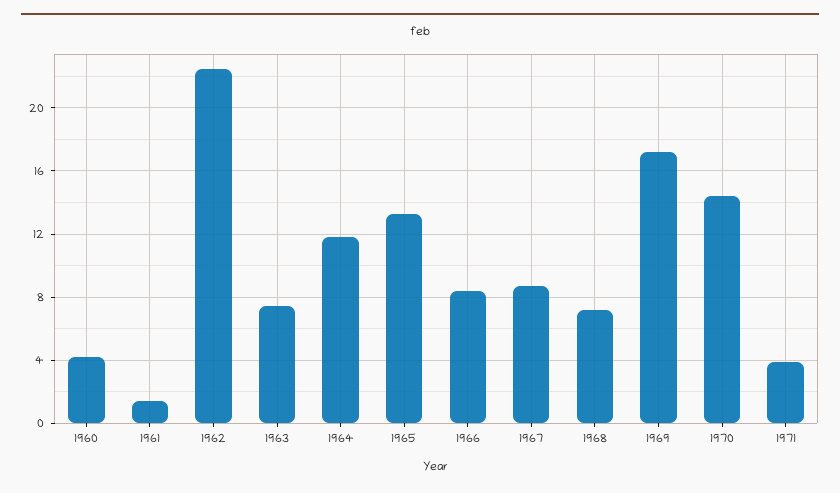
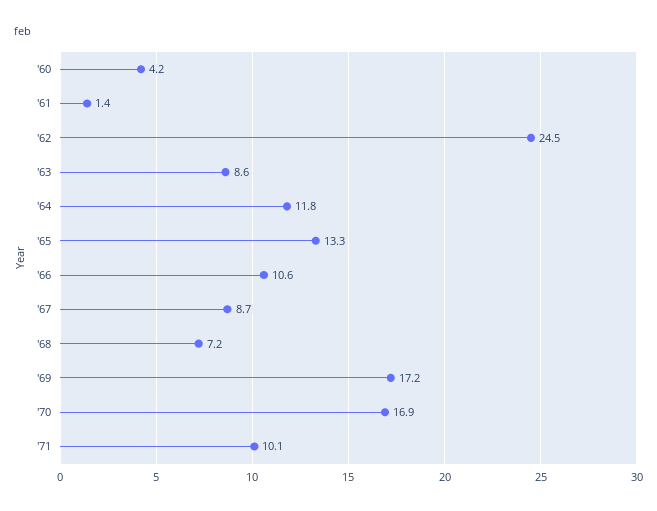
  {
    "1960": 4.2,
    "1961": 1.4,
-   "1962": 22.5,
+   "1962": 24.5,
-   "1963": 7.5,
+   "1963": 8.6,
    "1964": 11.8,
    "1965": 13.3,
-   "1966": 8.5,
+   "1966": 10.6,
    "1967": 8.7,
    "1968": 7.2,
    "1969": 17.2,
-   "1970": 14.5,
+   "1970": 16.9,
-   "1971": 4
+   "1971": 10.1
  }

